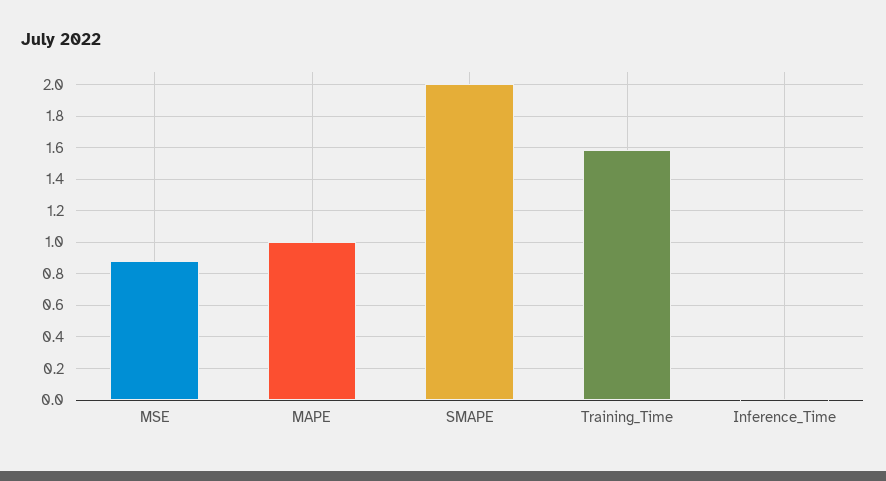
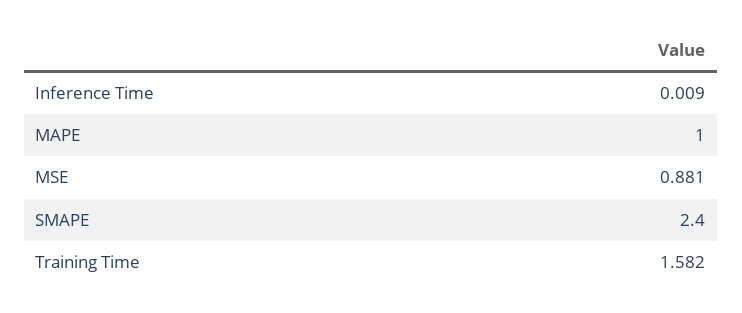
  {
    "MSE": 0.881,
    "MAPE": 1,
-   "SMAPE": 2,
+   "SMAPE": 2.4,
    "Training_Time": 1.582,
    "Inference_Time": 0.009
  }

